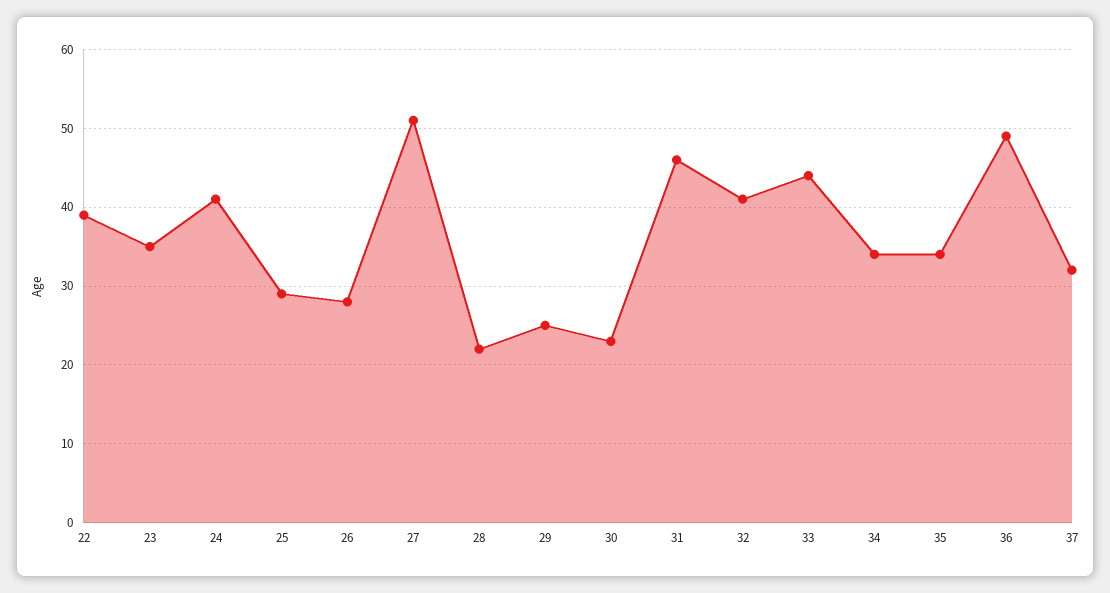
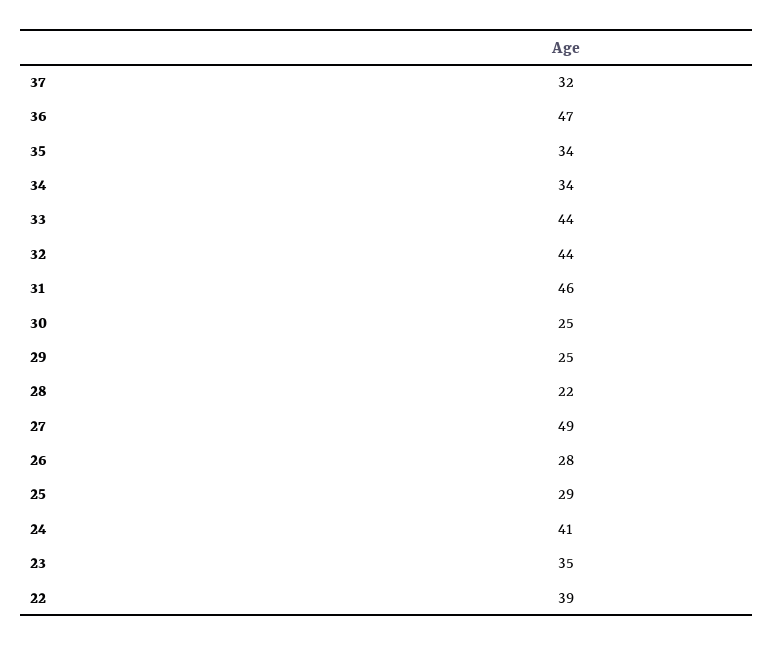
  {
    "22": 39,
    "23": 35,
    "24": 41,
    "25": 29,
    "26": 28,
-   "27": 51,
+   "27": 49,
    "28": 22,
    "29": 25,
-   "30": 23,
+   "30": 25,
    "31": 46,
-   "32": 41,
+   "32": 44,
    "33": 44,
    "34": 34,
    "35": 34,
-   "36": 49,
+   "36": 47,
    "37": 32
  }

